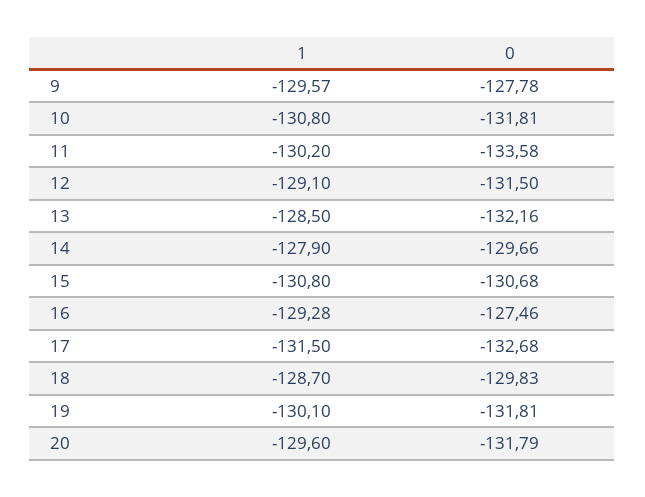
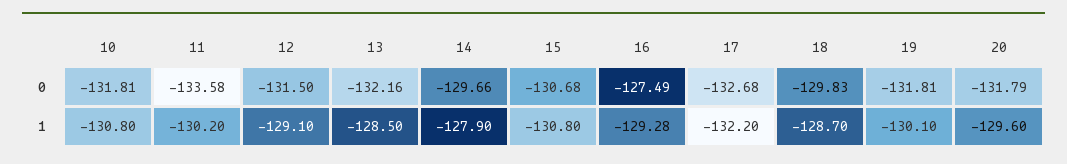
  {
    "1": {
-     "9": -129.57,
      "10": -130.8,
      "11": -130.2,
      "12": -129.1,
      "13": -128.5,
      "14": -127.9,
      "15": -130.8,
      "16": -129.28,
-     "17": -131.5,
+     "17": -132.2,
      "18": -128.7,
      "19": -130.1,
      "20": -129.6
    },
    "0": {
-     "9": -127.78,
      "10": -131.81,
      "11": -133.58,
      "12": -131.5,
      "13": -132.16,
      "14": -129.66,
      "15": -130.68,
-     "16": -127.46,
+     "16": -127.49,
      "17": -132.68,
      "18": -129.83,
      "19": -131.81,
      "20": -131.79
    }
  }

